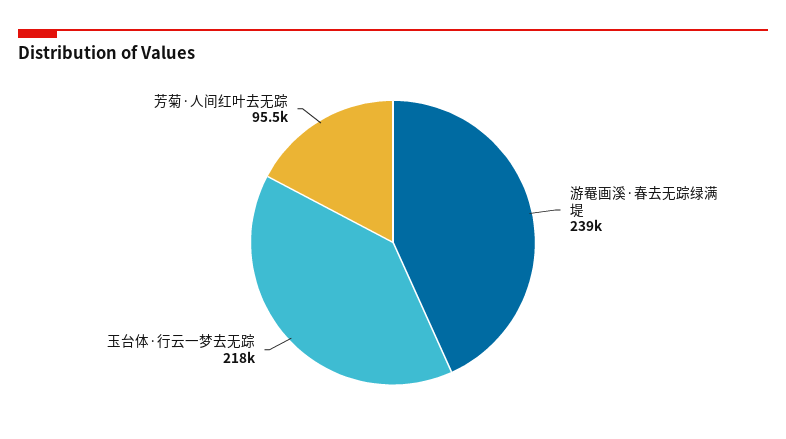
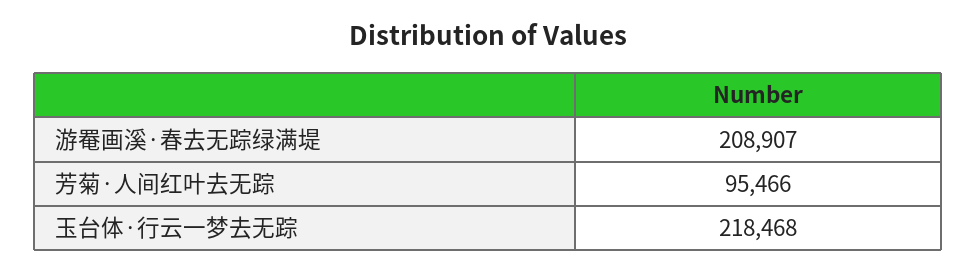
  {
-   "游罨画溪·春去无踪绿满堤": 239000,
+   "游罨画溪·春去无踪绿满堤": 208907,
    "玉台体·行云一梦去无踪": 218468,
    "芳菊·人间红叶去无踪": 95466
  }

